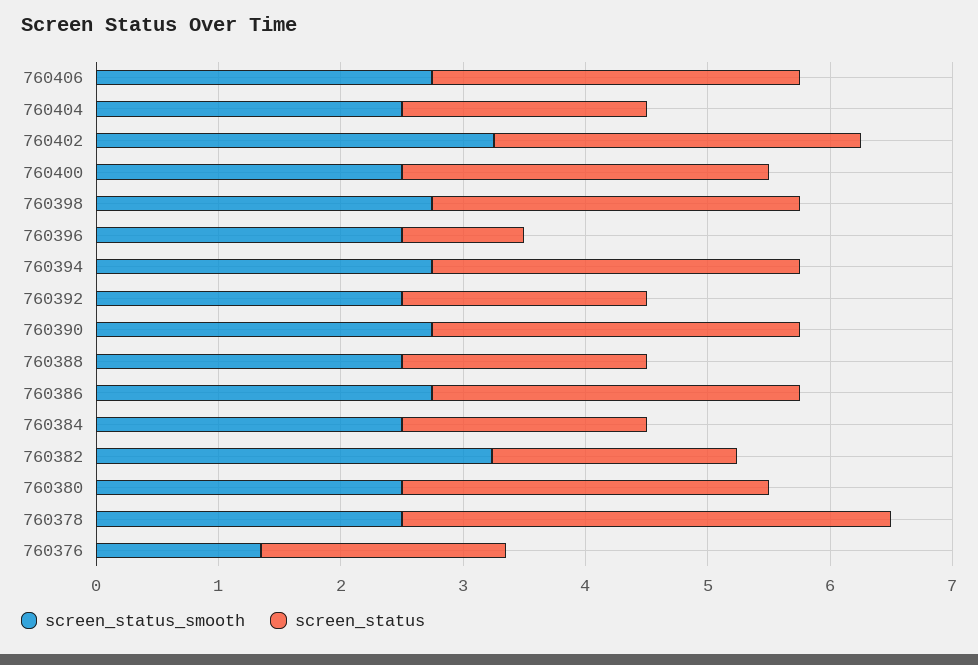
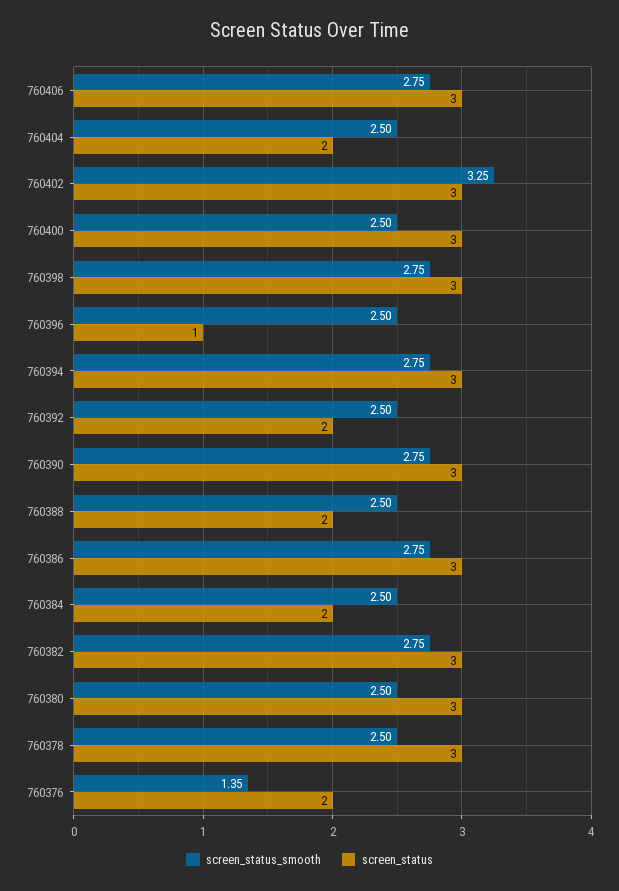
  {
    "screen_status_smooth": {
      "760406": 2.75,
      "760404": 2.5,
      "760402": 3.25,
      "760400": 2.5,
      "760398": 2.75,
      "760396": 2.5,
      "760394": 2.75,
      "760392": 2.5,
      "760390": 2.75,
      "760388": 2.5,
      "760386": 2.75,
      "760384": 2.5,
-     "760382": 3.2,
+     "760382": 2.75,
      "760380": 2.5,
      "760378": 2.5,
      "760376": 1.35
    },
    "screen_status": {
      "760406": 3,
      "760404": 2,
      "760402": 3,
      "760400": 3,
      "760398": 3,
      "760396": 1,
      "760394": 3,
      "760392": 2,
      "760390": 3,
      "760388": 2,
      "760386": 3,
      "760384": 2,
-     "760382": 2,
+     "760382": 3,
      "760380": 3,
-     "760378": 4,
+     "760378": 3,
      "760376": 2
    }
  }

